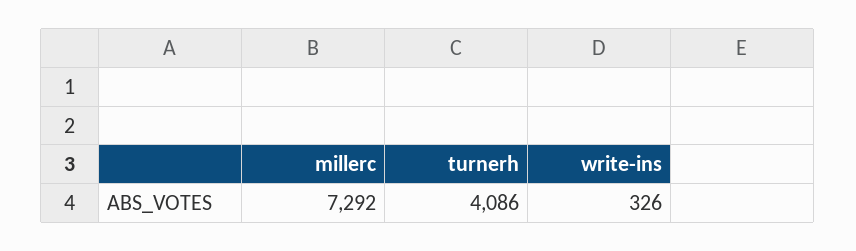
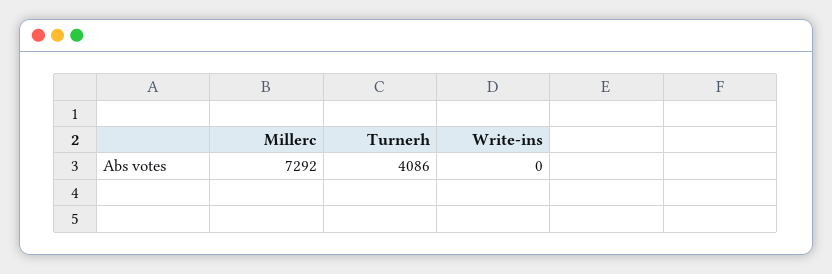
  {
    "millerc": 7292,
    "turnerh": 4086,
-   "write-ins": 326
+   "write-ins": 0
  }

